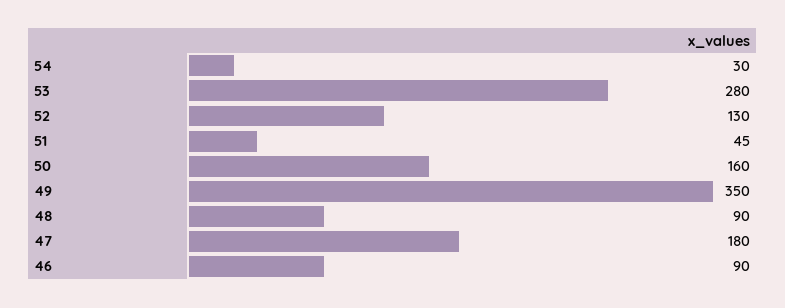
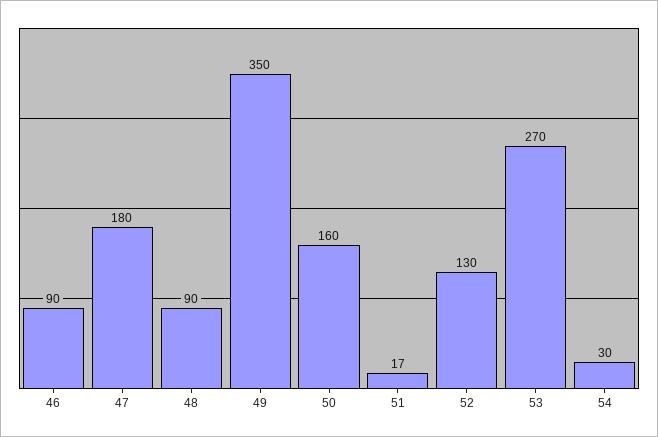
  {
    "54": 30,
-   "53": 280,
+   "53": 270,
    "52": 130,
-   "51": 45,
+   "51": 17,
    "50": 160,
    "49": 350,
    "48": 90,
    "47": 180,
    "46": 90
  }

